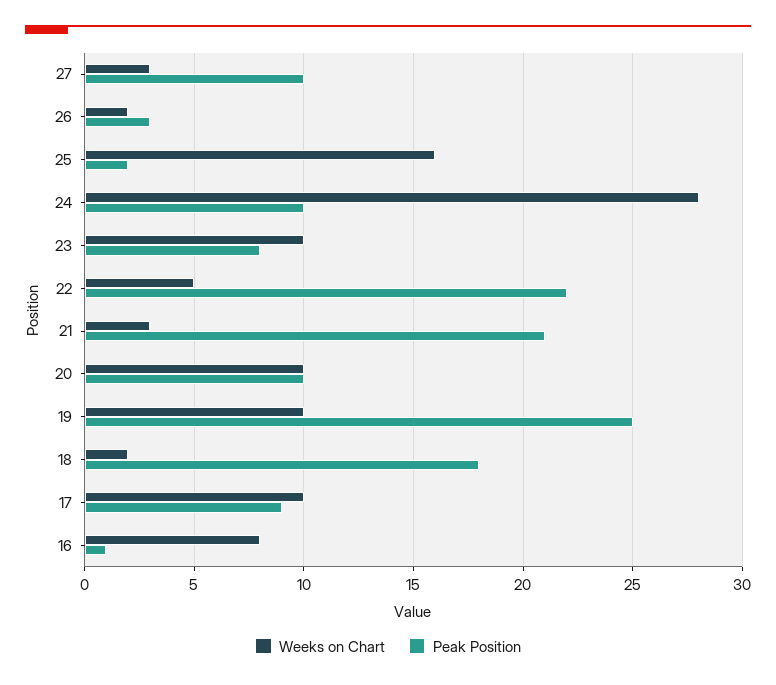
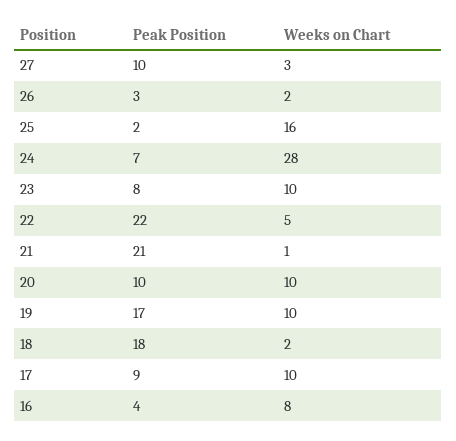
  {
    "Weeks on Chart": {
      "27": 3,
      "26": 2,
      "25": 16,
      "24": 28,
      "23": 10,
      "22": 5,
-     "21": 3,
+     "21": 1,
      "20": 10,
      "19": 10,
      "18": 2,
      "17": 10,
      "16": 8
    },
    "Peak Position": {
      "27": 10,
      "26": 3,
      "25": 2,
-     "24": 10,
+     "24": 7,
      "23": 8,
      "22": 22,
      "21": 21,
      "20": 10,
-     "19": 25,
+     "19": 17,
      "18": 18,
      "17": 9,
-     "16": 1
+     "16": 4
    }
  }

